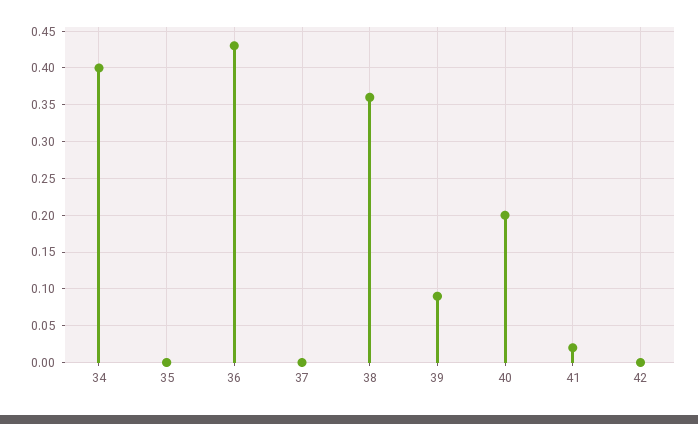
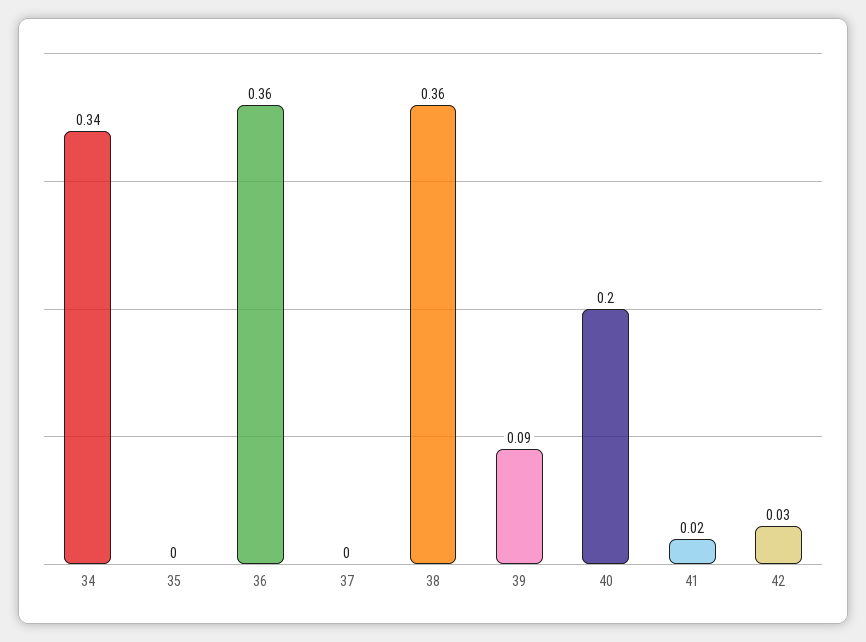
  {
-   "34": 0.4,
+   "34": 0.34,
    "35": 0,
-   "36": 0.43,
+   "36": 0.36,
    "37": 0,
    "38": 0.36,
    "39": 0.09,
    "40": 0.2,
    "41": 0.02,
-   "42": 0
+   "42": 0.03
  }

